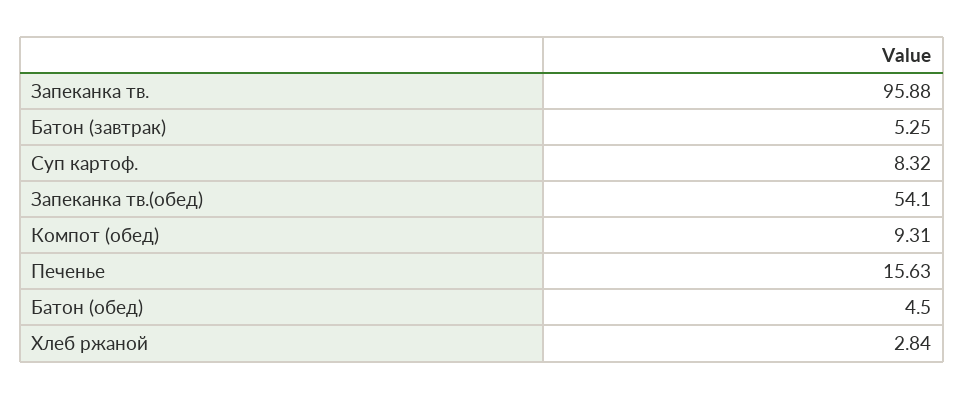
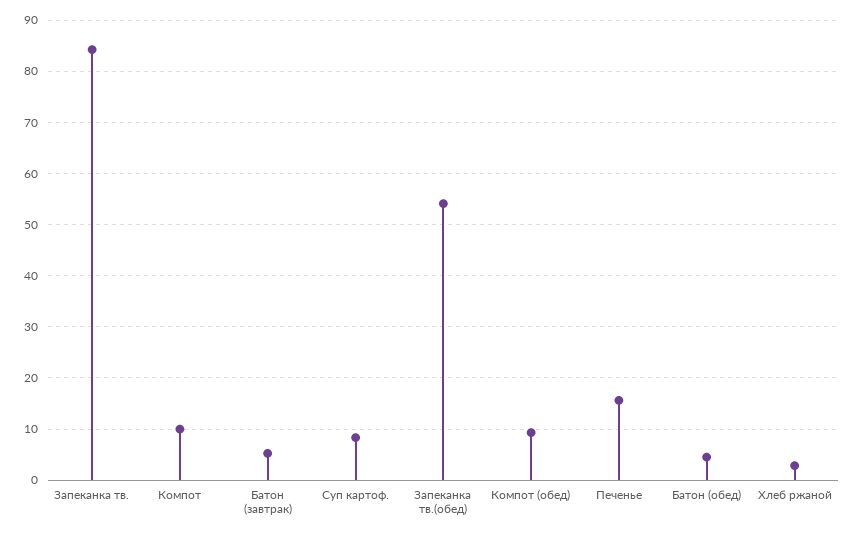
  {
-   "Запеканка тв.": 95.88,
+   "Запеканка тв.": 84,
    "Батон (завтрак)": 5.25,
    "Суп картоф.": 8.32,
    "Запеканка тв.(обед)": 54.1,
    "Компот (обед)": 9.31,
    "Печенье": 15.63,
    "Батон (обед)": 4.5,
-   "Хлеб ржаной": 2.84
+   "Хлеб ржаной": 2.84,
+   "Компот": 10
  }

